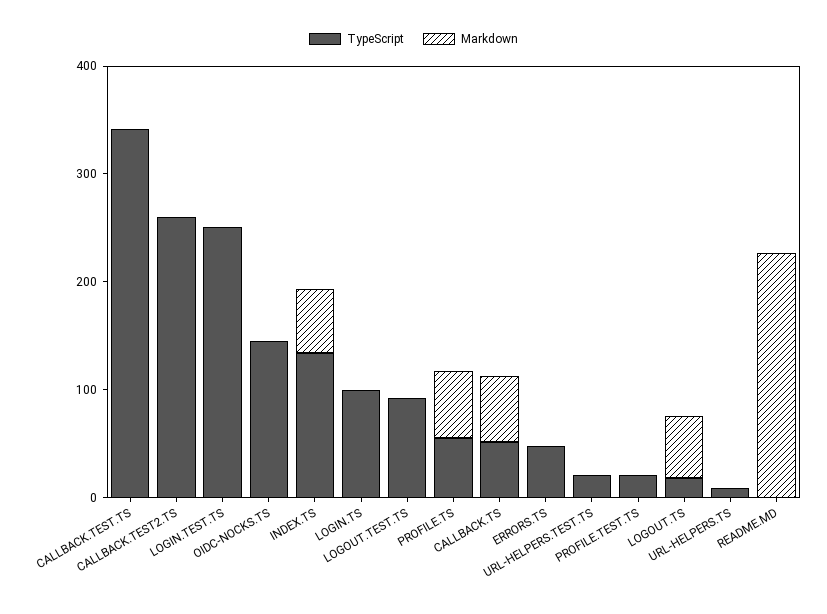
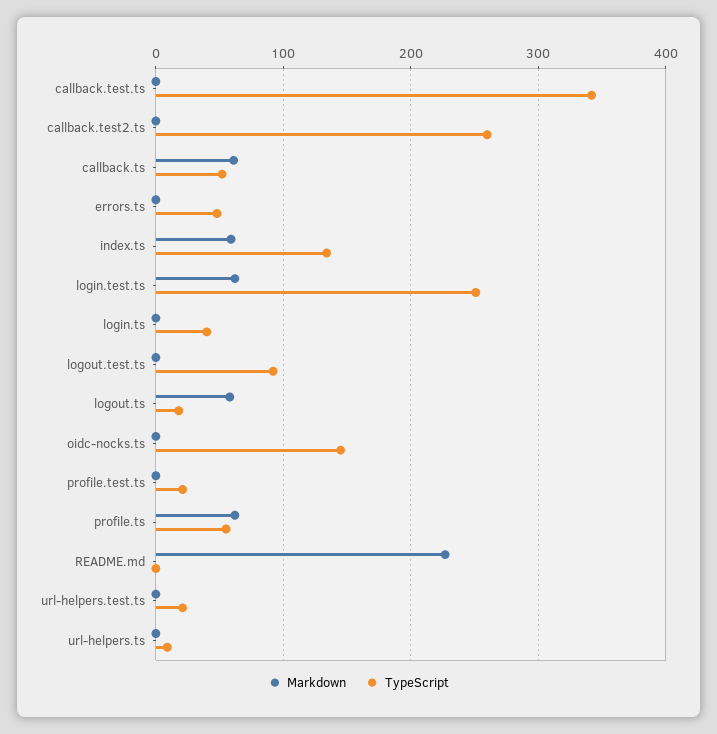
  {
    "TypeScript": {
      "CALLBACK.TEST.TS": 340,
      "CALLBACK.TEST2.TS": 260,
      "LOGIN.TEST.TS": 250,
      "OIDC-NOCKS.TS": 150,
      "INDEX.TS": 130,
-     "LOGIN.TS": 100,
+     "LOGIN.TS": 40,
      "LOGOUT.TEST.TS": 90,
      "PROFILE.TS": 60,
      "CALLBACK.TS": 50,
      "ERRORS.TS": 50,
      "URL-HELPERS.TEST.TS": 20,
      "PROFILE.TEST.TS": 20,
      "LOGOUT.TS": 20,
      "URL-HELPERS.TS": 10,
      "README.MD": 0
    },
    "Markdown": {
      "CALLBACK.TEST.TS": 0,
      "CALLBACK.TEST2.TS": 0,
-     "LOGIN.TEST.TS": 0,
+     "LOGIN.TEST.TS": 60,
      "OIDC-NOCKS.TS": 0,
      "INDEX.TS": 60,
      "LOGIN.TS": 0,
      "LOGOUT.TEST.TS": 0,
      "PROFILE.TS": 60,
      "CALLBACK.TS": 60,
      "ERRORS.TS": 0,
      "URL-HELPERS.TEST.TS": 0,
      "PROFILE.TEST.TS": 0,
      "LOGOUT.TS": 60,
      "URL-HELPERS.TS": 0,
      "README.MD": 230
    }
  }

